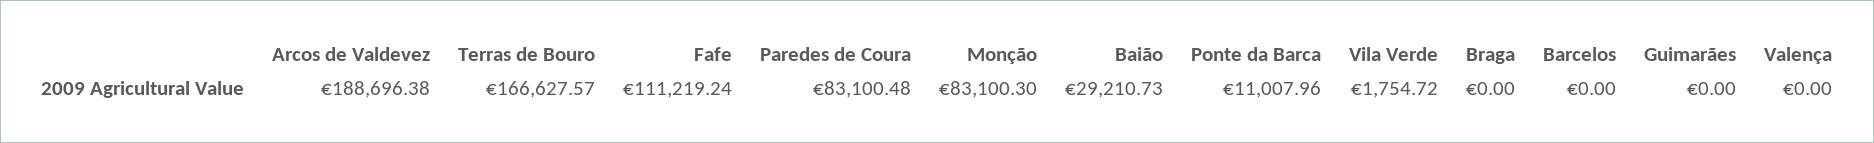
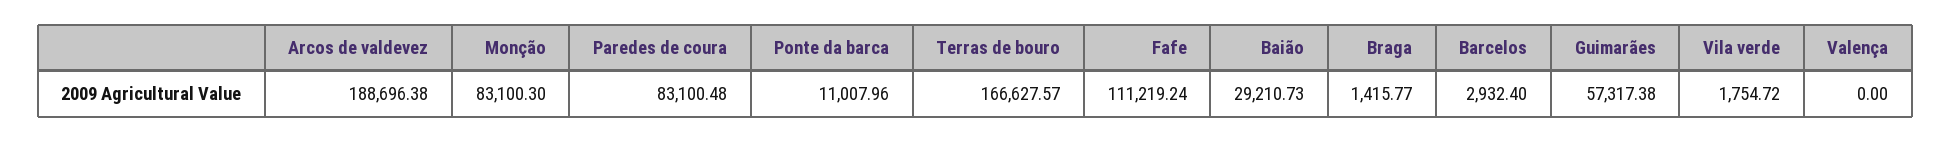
  {
    "Arcos de Valdevez": 188696.38,
    "Terras de Bouro": 166627.57,
    "Fafe": 111219.24,
    "Paredes de Coura": 83100.48,
    "Monção": 83100.3,
    "Baião": 29210.73,
    "Ponte da Barca": 11007.96,
    "Vila Verde": 1754.72,
-   "Braga": 0,
+   "Braga": 1415.77,
-   "Barcelos": 0,
+   "Barcelos": 2932.4,
-   "Guimarães": 0,
+   "Guimarães": 57317.38,
    "Valença": 0
  }

